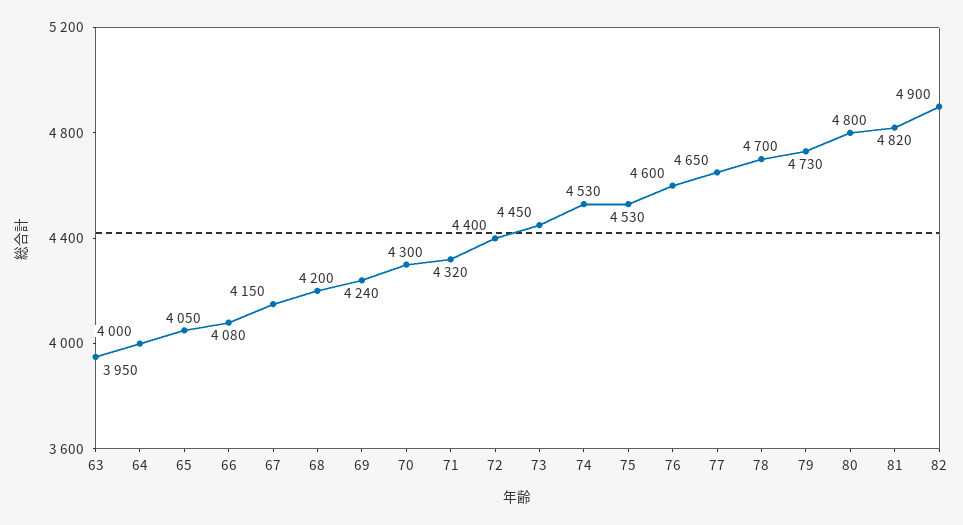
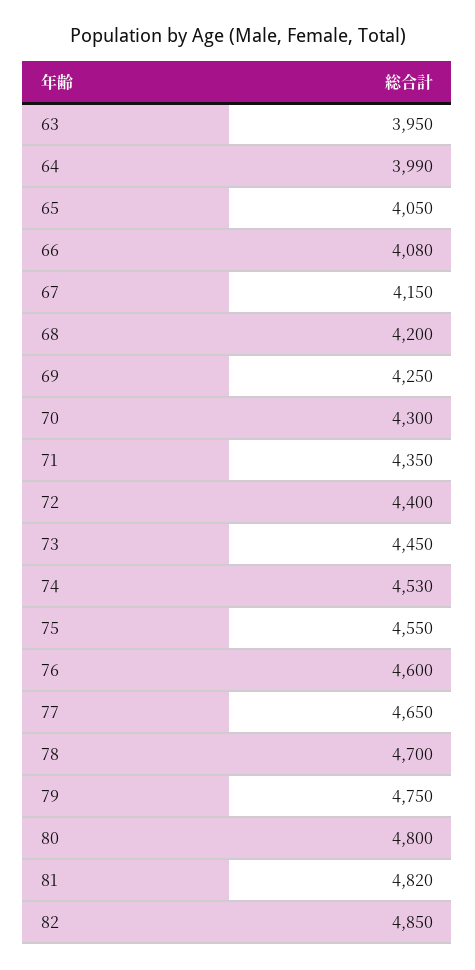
  {
    "63": 3950,
-   "64": 4000,
+   "64": 3990,
    "65": 4050,
    "66": 4080,
    "67": 4150,
    "68": 4200,
-   "69": 4240,
+   "69": 4250,
    "70": 4300,
-   "71": 4320,
+   "71": 4350,
    "72": 4400,
    "73": 4450,
    "74": 4530,
-   "75": 4530,
+   "75": 4550,
    "76": 4600,
    "77": 4650,
    "78": 4700,
-   "79": 4730,
+   "79": 4750,
    "80": 4800,
    "81": 4820,
-   "82": 4900
+   "82": 4850
  }

